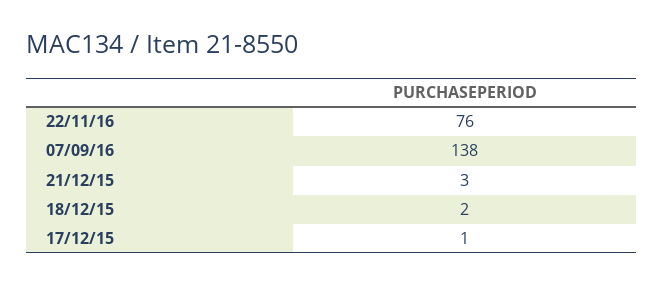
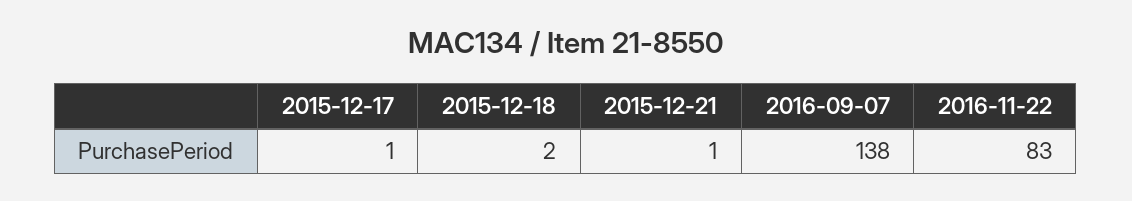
  {
-   "22/11/16": 76,
+   "22/11/16": 83,
    "07/09/16": 138,
-   "21/12/15": 3,
+   "21/12/15": 1,
    "18/12/15": 2,
    "17/12/15": 1
  }

